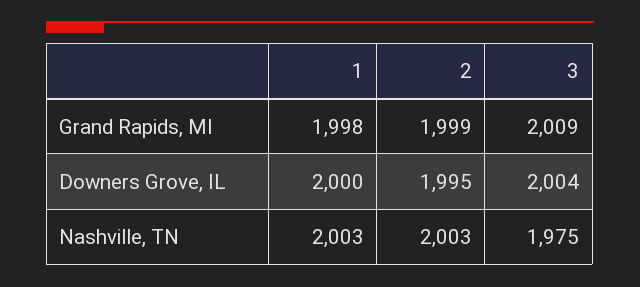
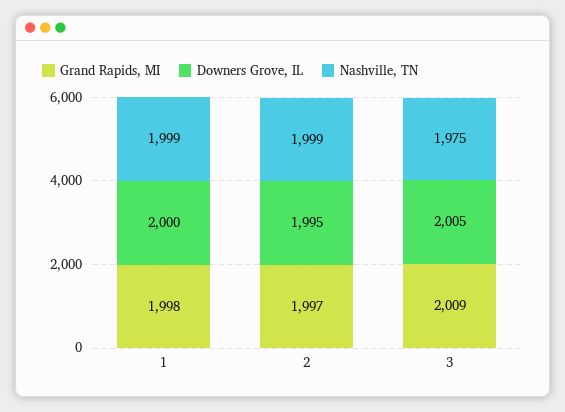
  {
    "Grand Rapids, MI": {
      "1": 1998,
-     "2": 1999,
+     "2": 1997,
      "3": 2009
    },
    "Downers Grove, IL": {
      "1": 2000,
      "2": 1995,
-     "3": 2004
+     "3": 2005
    },
    "Nashville, TN": {
-     "1": 2003,
+     "1": 1999,
-     "2": 2003,
+     "2": 1999,
      "3": 1975
    }
  }

